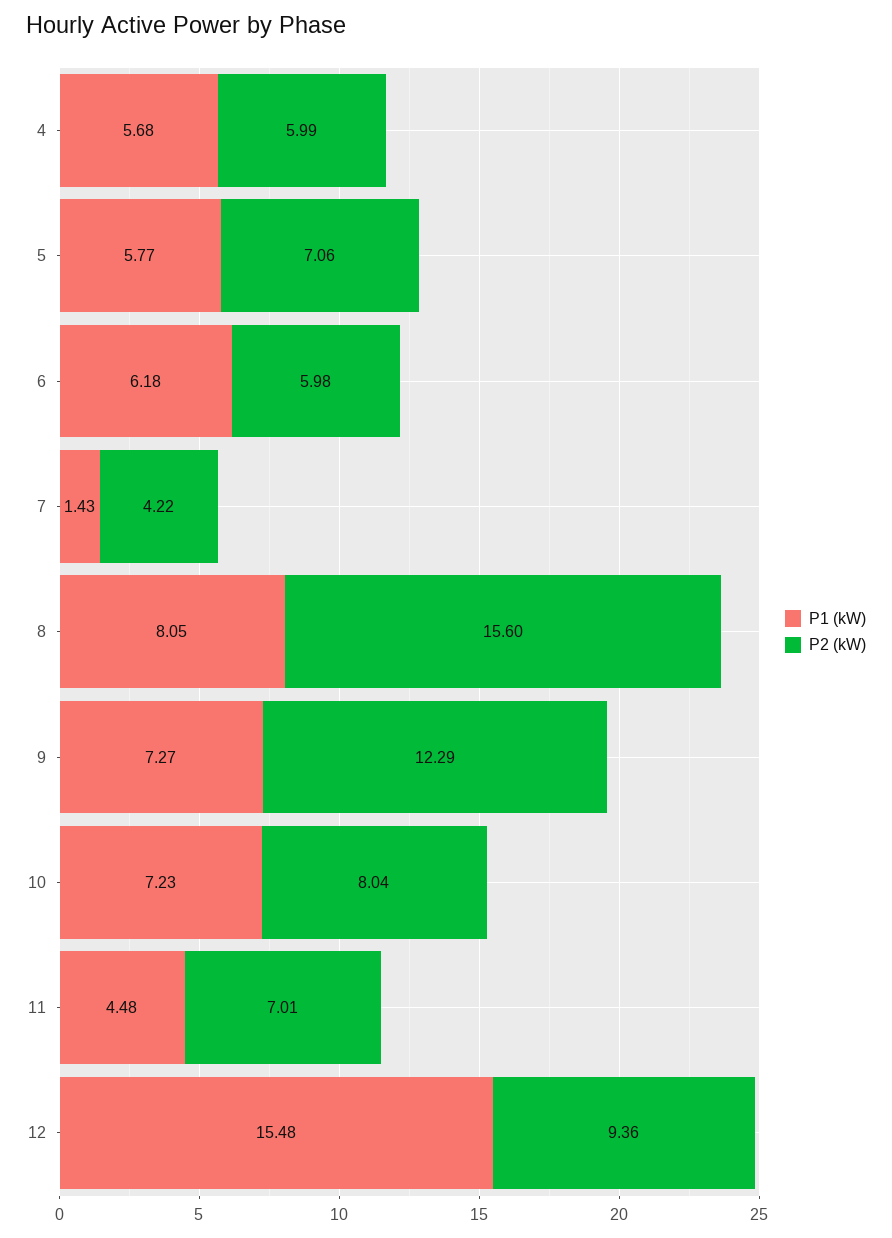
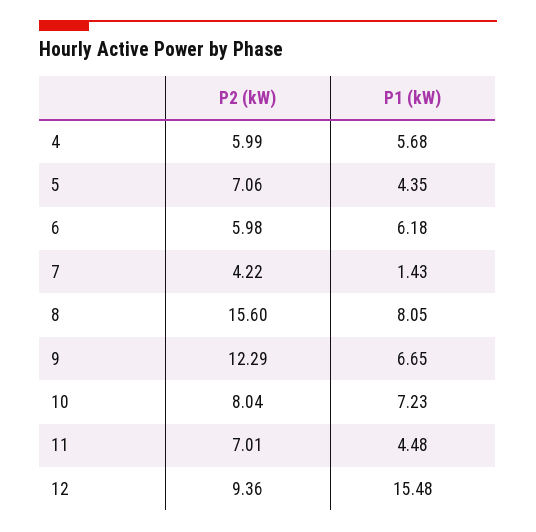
  {
    "P1 (kW)": {
      "4": 5.68,
-     "5": 5.77,
+     "5": 4.35,
      "6": 6.18,
      "7": 1.43,
      "8": 8.05,
-     "9": 7.27,
+     "9": 6.65,
      "10": 7.23,
      "11": 4.48,
      "12": 15.48
    },
    "P2 (kW)": {
      "4": 5.99,
      "5": 7.06,
      "6": 5.98,
      "7": 4.22,
      "8": 15.6,
      "9": 12.29,
      "10": 8.04,
      "11": 7.01,
      "12": 9.36
    }
  }

